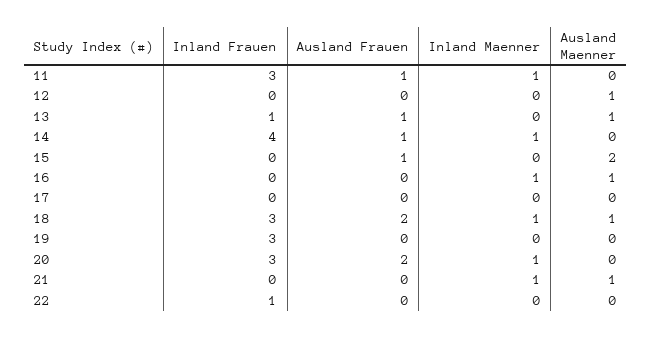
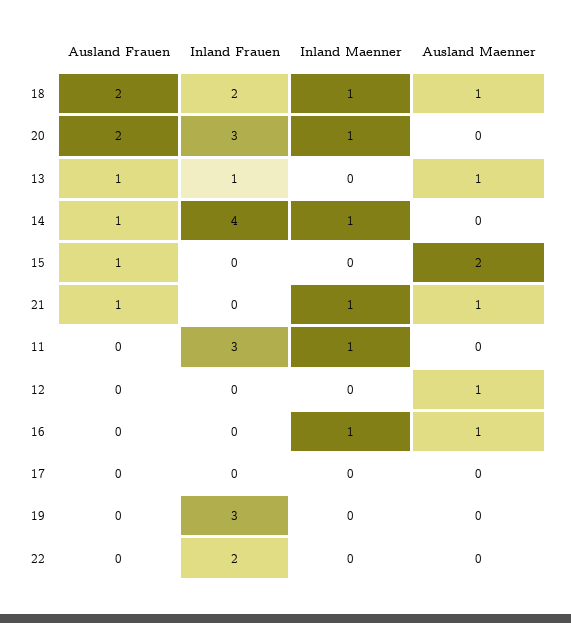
  {
    "Inland Frauen": {
      "11": 3,
      "12": 0,
      "13": 1,
      "14": 4,
      "15": 0,
      "16": 0,
      "17": 0,
-     "18": 3,
+     "18": 2,
      "19": 3,
      "20": 3,
      "21": 0,
-     "22": 1
+     "22": 2
    },
    "Ausland Frauen": {
-     "11": 1,
+     "11": 0,
      "12": 0,
      "13": 1,
      "14": 1,
      "15": 1,
      "16": 0,
      "17": 0,
      "18": 2,
      "19": 0,
      "20": 2,
-     "21": 0,
+     "21": 1,
      "22": 0
    },
    "Inland Maenner": {
      "11": 1,
      "12": 0,
      "13": 0,
      "14": 1,
      "15": 0,
      "16": 1,
      "17": 0,
      "18": 1,
      "19": 0,
      "20": 1,
      "21": 1,
      "22": 0
    },
    "Ausland Maenner": {
      "11": 0,
      "12": 1,
      "13": 1,
      "14": 0,
      "15": 2,
      "16": 1,
      "17": 0,
      "18": 1,
      "19": 0,
      "20": 0,
      "21": 1,
      "22": 0
    }
  }

